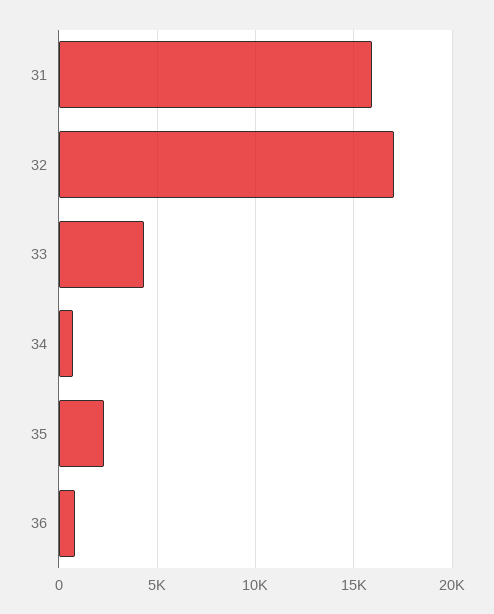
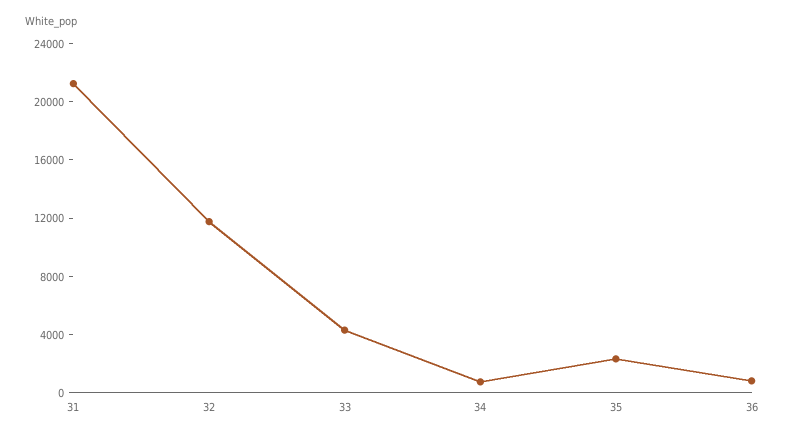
  {
-   "31": 16000,
+   "31": 21000,
-   "32": 17000,
+   "32": 12000,
    "33": 4500,
    "34": 500,
    "35": 2500,
    "36": 1000
  }

